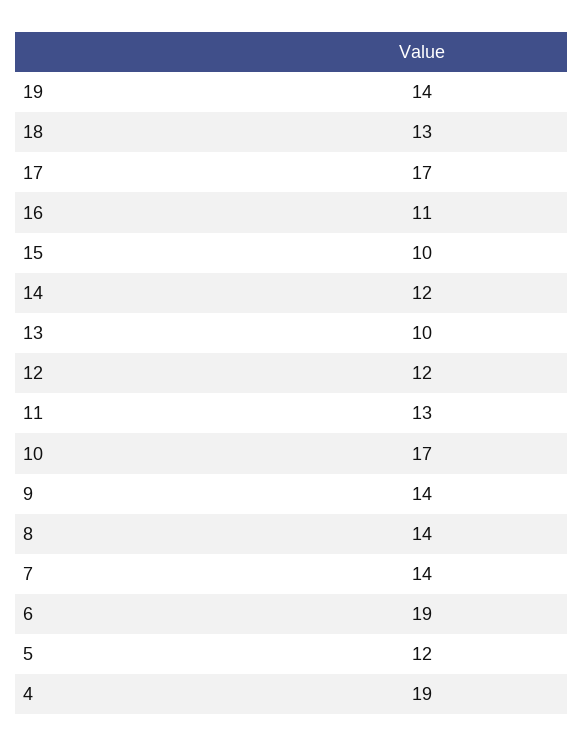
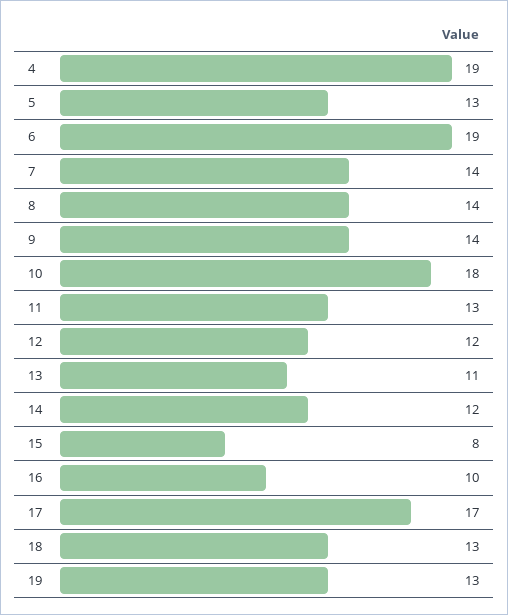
  {
-   "19": 14,
+   "19": 13,
    "18": 13,
    "17": 17,
-   "16": 11,
+   "16": 10,
-   "15": 10,
+   "15": 8,
    "14": 12,
-   "13": 10,
+   "13": 11,
    "12": 12,
    "11": 13,
-   "10": 17,
+   "10": 18,
    "9": 14,
    "8": 14,
    "7": 14,
    "6": 19,
-   "5": 12,
+   "5": 13,
    "4": 19
  }

